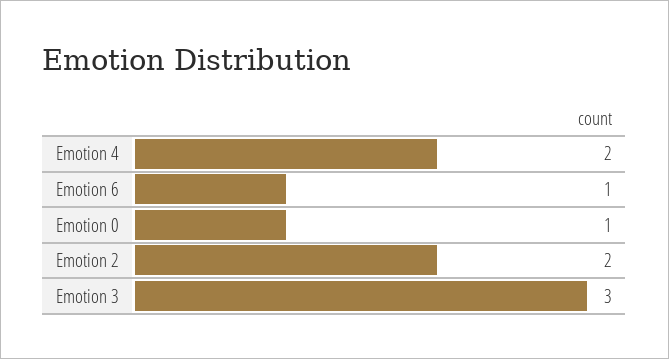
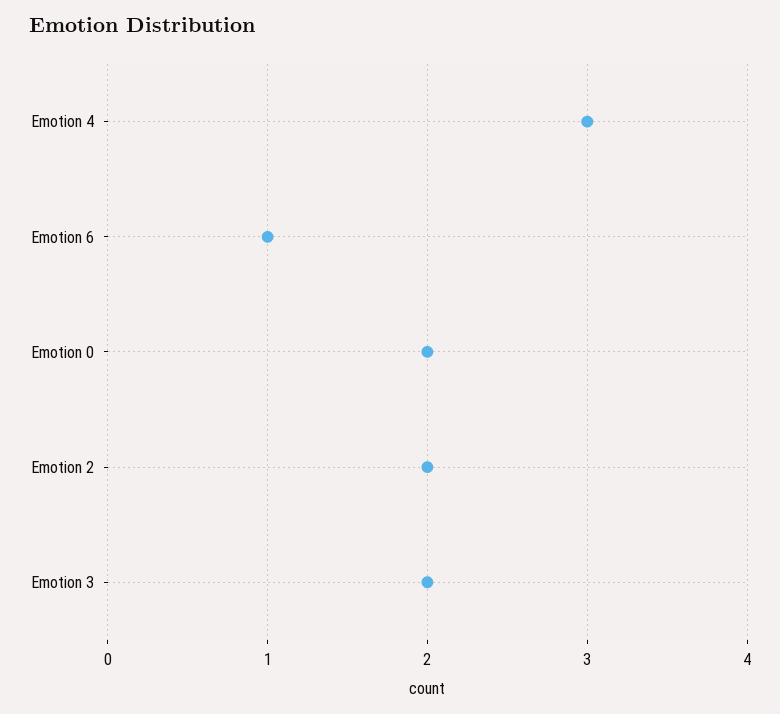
  {
-   "Emotion 4": 2,
+   "Emotion 4": 3,
    "Emotion 6": 1,
-   "Emotion 0": 1,
+   "Emotion 0": 2,
    "Emotion 2": 2,
-   "Emotion 3": 3
+   "Emotion 3": 2
  }

